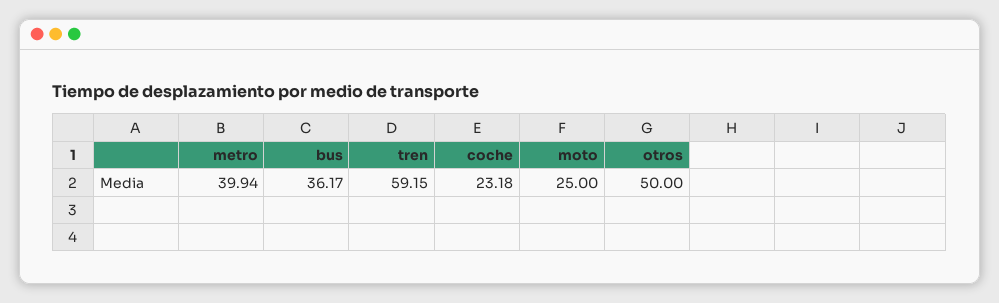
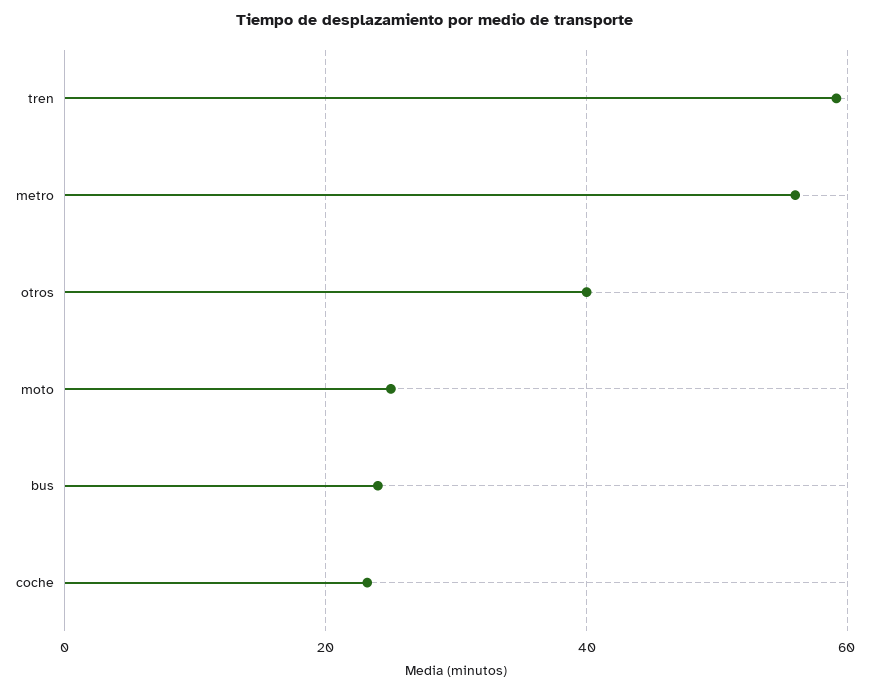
  {
-   "metro": 39.94,
+   "metro": 56,
-   "bus": 36.17,
+   "bus": 24,
    "tren": 59.15,
    "coche": 23.18,
    "moto": 25,
-   "otros": 50
+   "otros": 40
  }

